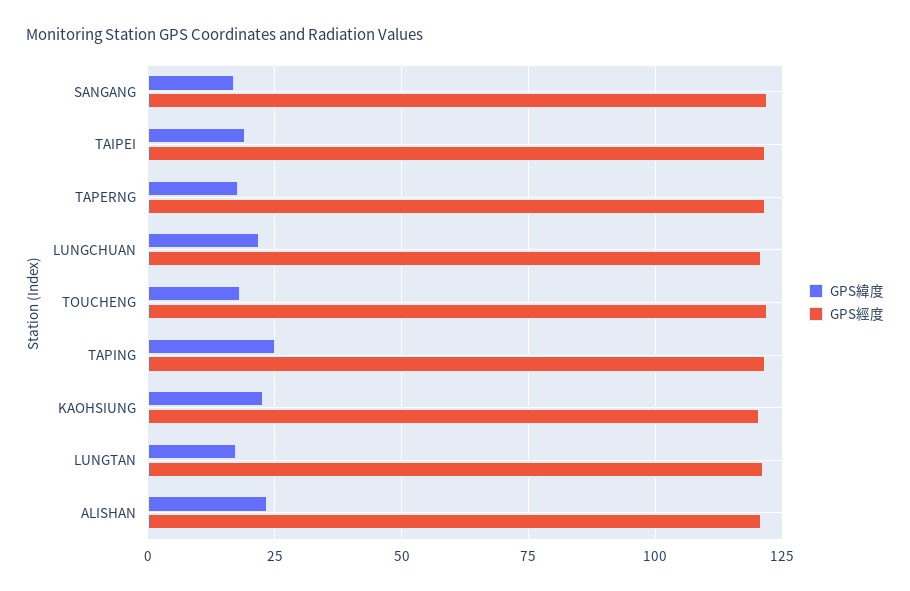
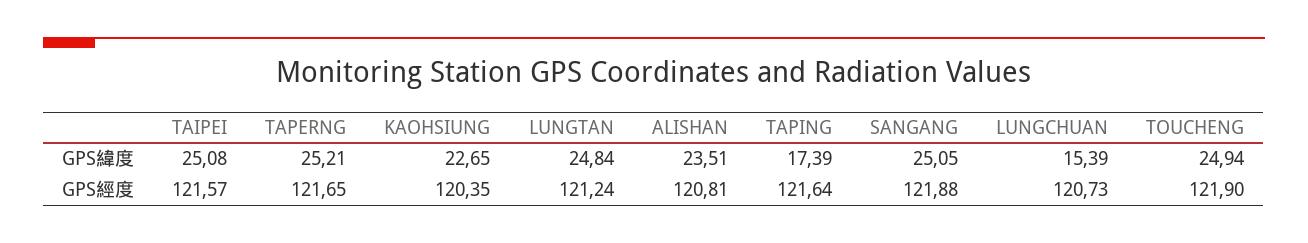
  {
    "GPS緯度": {
-     "SANGANG": 17.5,
+     "SANGANG": 25.05,
-     "TAIPEI": 20,
+     "TAIPEI": 25.08,
-     "TAPERNG": 17.5,
+     "TAPERNG": 25.21,
-     "LUNGCHUAN": 22.5,
+     "LUNGCHUAN": 15.39,
-     "TOUCHENG": 17.5,
+     "TOUCHENG": 24.94,
-     "TAPING": 25,
+     "TAPING": 17.39,
      "KAOHSIUNG": 22.65,
-     "LUNGTAN": 17.5,
+     "LUNGTAN": 24.84,
      "ALISHAN": 23.51
    },
    "GPS經度": {
      "SANGANG": 121.88,
      "TAIPEI": 121.57,
      "TAPERNG": 121.65,
      "LUNGCHUAN": 120.73,
      "TOUCHENG": 121.9,
      "TAPING": 121.64,
      "KAOHSIUNG": 120.35,
      "LUNGTAN": 121.24,
      "ALISHAN": 120.81
    }
  }

